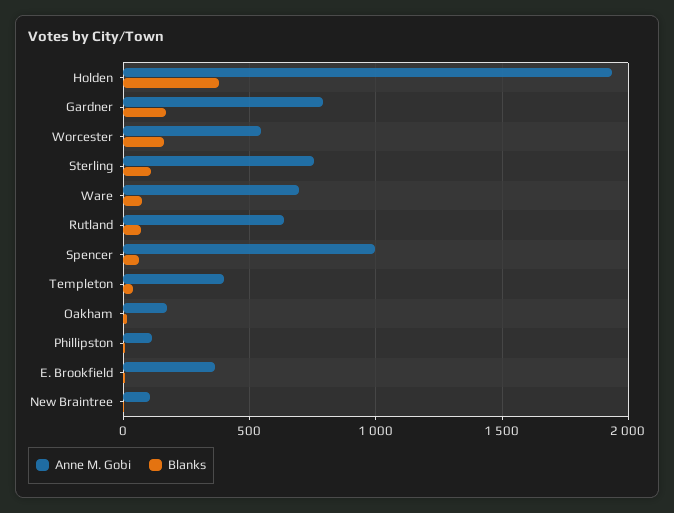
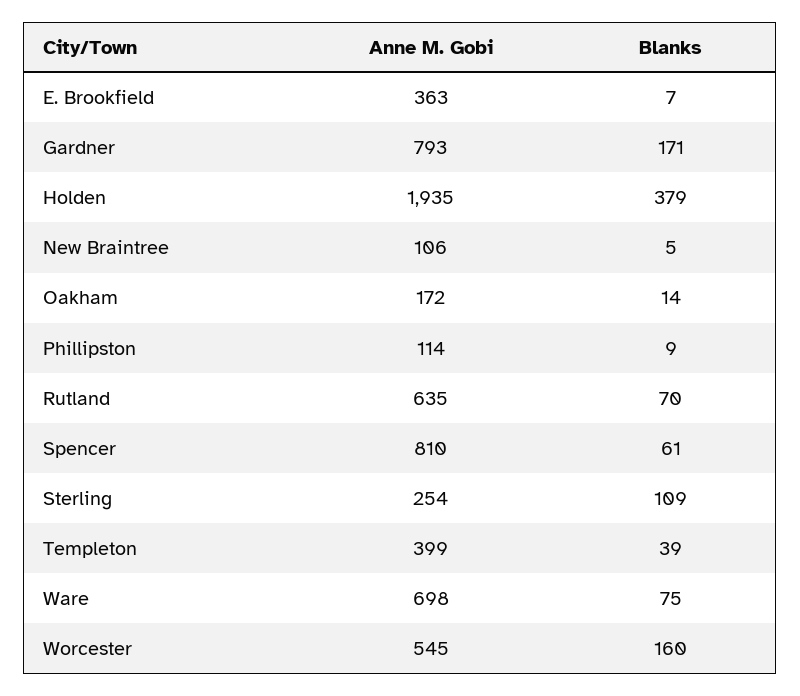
  {
    "Anne M. Gobi": {
      "Holden": 1935,
      "Gardner": 793,
      "Worcester": 545,
-     "Sterling": 750,
+     "Sterling": 254,
      "Ware": 698,
      "Rutland": 635,
-     "Spencer": 1000,
+     "Spencer": 810,
      "Templeton": 399,
      "Oakham": 172,
      "Phillipston": 114,
      "E. Brookfield": 363,
      "New Braintree": 106
    },
    "Blanks": {
      "Holden": 379,
      "Gardner": 171,
      "Worcester": 160,
      "Sterling": 109,
      "Ware": 75,
      "Rutland": 70,
      "Spencer": 61,
      "Templeton": 39,
      "Oakham": 14,
      "Phillipston": 9,
      "E. Brookfield": 7,
      "New Braintree": 5
    }
  }

